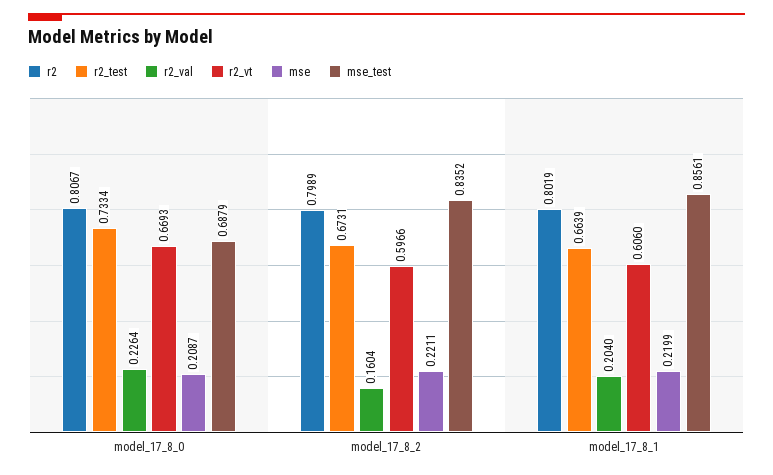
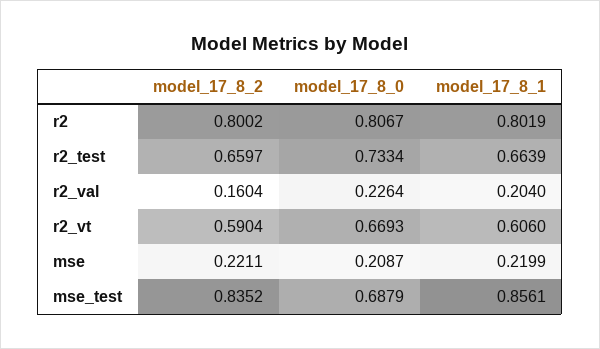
  {
    "r2": {
      "model_17_8_0": 0.8067,
-     "model_17_8_2": 0.7989,
+     "model_17_8_2": 0.8002,
      "model_17_8_1": 0.8019
    },
    "r2_test": {
      "model_17_8_0": 0.7334,
-     "model_17_8_2": 0.6731,
+     "model_17_8_2": 0.6597,
      "model_17_8_1": 0.6639
    },
    "r2_val": {
      "model_17_8_0": 0.2264,
      "model_17_8_2": 0.1604,
      "model_17_8_1": 0.204
    },
    "r2_vt": {
      "model_17_8_0": 0.6693,
-     "model_17_8_2": 0.5966,
+     "model_17_8_2": 0.5904,
      "model_17_8_1": 0.606
    },
    "mse": {
      "model_17_8_0": 0.2087,
      "model_17_8_2": 0.2211,
      "model_17_8_1": 0.2199
    },
    "mse_test": {
      "model_17_8_0": 0.6879,
      "model_17_8_2": 0.8352,
      "model_17_8_1": 0.8561
    }
  }

